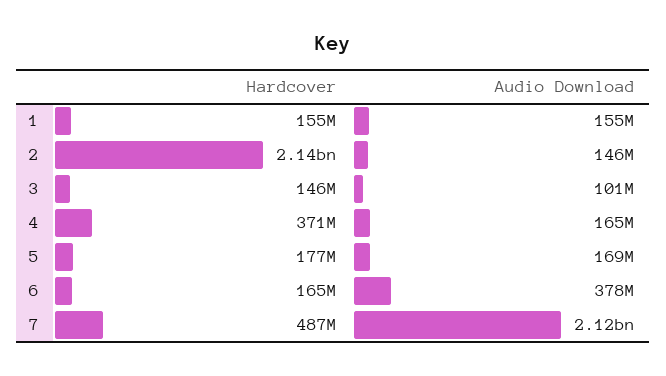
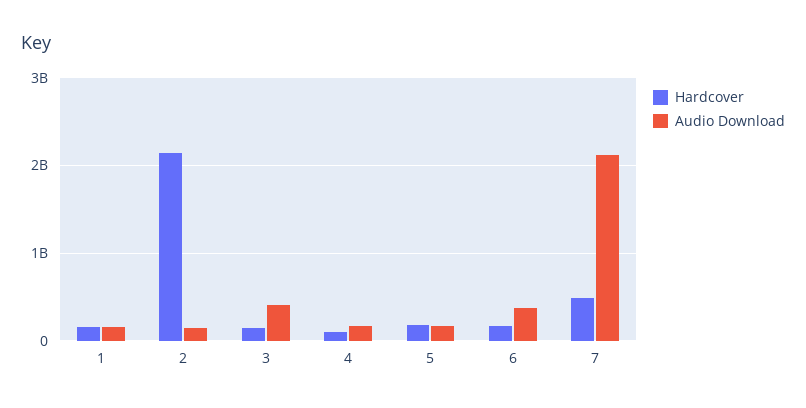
  {
    "Hardcover": {
      "1": 155000000,
      "2": 2140000000,
      "3": 146000000,
-     "4": 371000000,
+     "4": 100000000,
      "5": 177000000,
      "6": 165000000,
      "7": 487000000
    },
    "Audio Download": {
      "1": 155000000,
      "2": 146000000,
-     "3": 101000000,
+     "3": 400000000,
      "4": 165000000,
      "5": 169000000,
      "6": 378000000,
      "7": 2120000000
    }
  }

